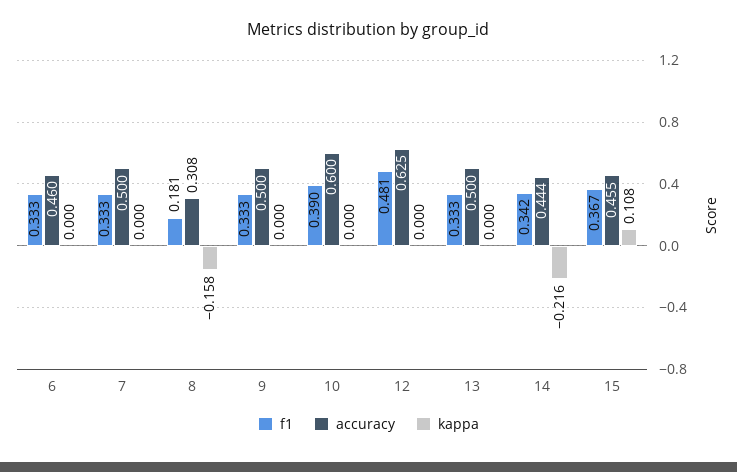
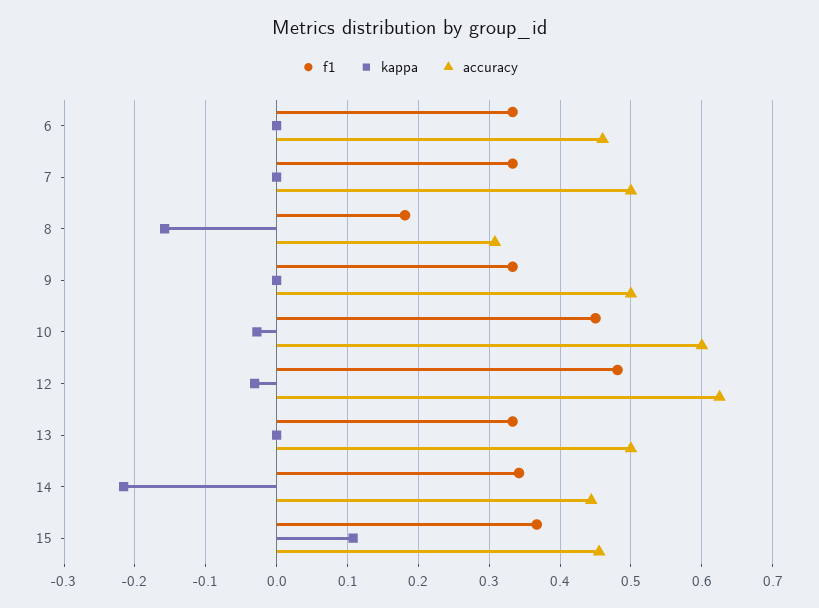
  {
    "f1": {
      "6": 0.333,
      "7": 0.333,
      "8": 0.181,
      "9": 0.333,
-     "10": 0.39,
+     "10": 0.45,
      "12": 0.481,
      "13": 0.333,
      "14": 0.342,
      "15": 0.367
    },
    "accuracy": {
      "6": 0.46,
      "7": 0.5,
      "8": 0.308,
      "9": 0.5,
      "10": 0.6,
      "12": 0.625,
      "13": 0.5,
      "14": 0.444,
      "15": 0.455
    },
    "kappa": {
      "6": 0,
      "7": 0,
      "8": -0.158,
      "9": 0,
-     "10": 0,
+     "10": -0.03,
-     "12": 0,
+     "12": -0.03,
      "13": 0,
      "14": -0.216,
      "15": 0.108
    }
  }

